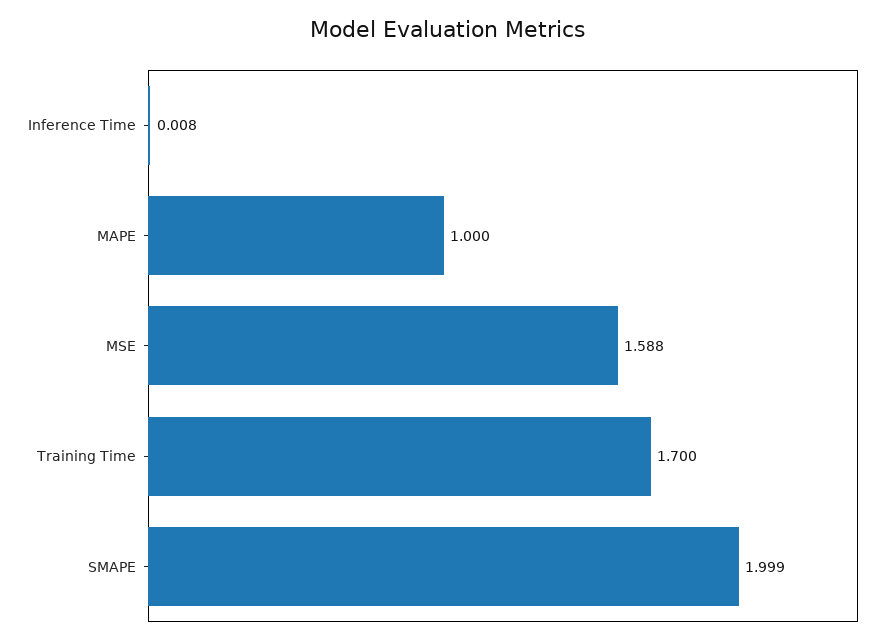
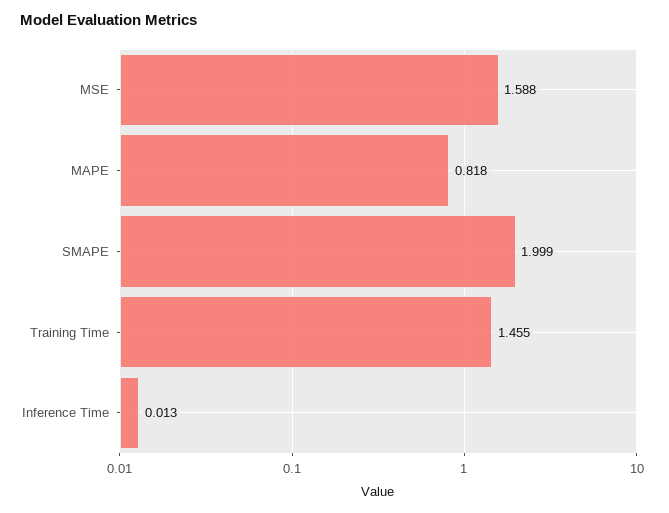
  {
-   "Inference Time": 0.008,
+   "Inference Time": 0.013,
-   "MAPE": 1,
+   "MAPE": 0.818,
    "MSE": 1.588,
-   "Training Time": 1.7,
+   "Training Time": 1.455,
    "SMAPE": 1.999
  }

